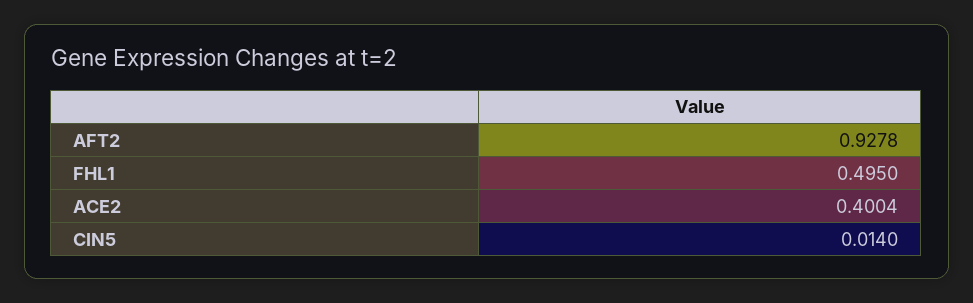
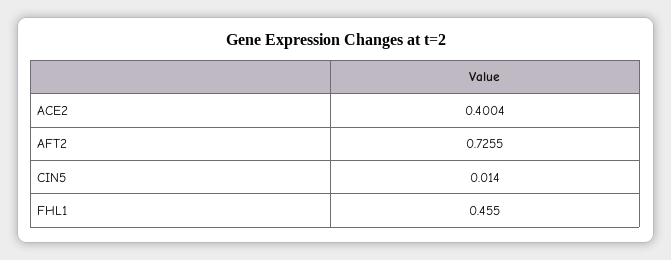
  {
-   "AFT2": 0.9278,
+   "AFT2": 0.7255,
-   "FHL1": 0.495,
+   "FHL1": 0.455,
    "ACE2": 0.4004,
    "CIN5": 0.014
  }

